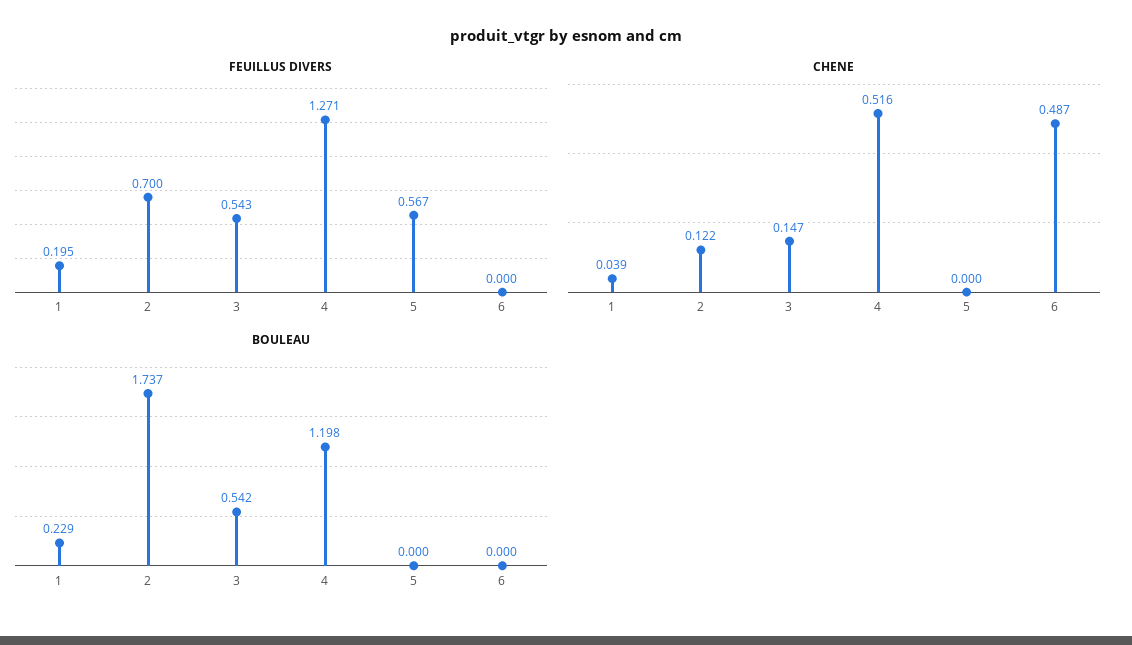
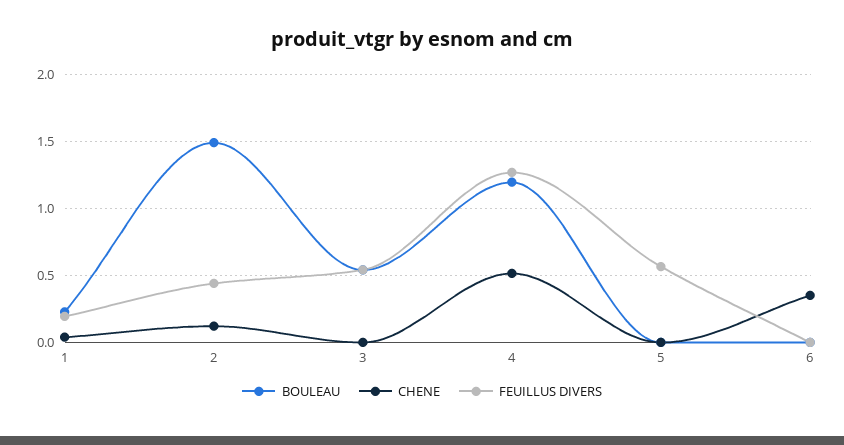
  {
    "FEUILLUS DIVERS": {
      "1": 0.195,
-     "2": 0.7,
+     "2": 0.45,
      "3": 0.543,
      "4": 1.271,
      "5": 0.567,
      "6": 0
    },
    "CHENE": {
      "1": 0.039,
      "2": 0.122,
-     "3": 0.147,
+     "3": 0,
      "4": 0.516,
      "5": 0,
-     "6": 0.487
+     "6": 0.35
    },
    "BOULEAU": {
      "1": 0.229,
-     "2": 1.737,
+     "2": 1.5,
      "3": 0.542,
      "4": 1.198,
      "5": 0,
      "6": 0
    }
  }

